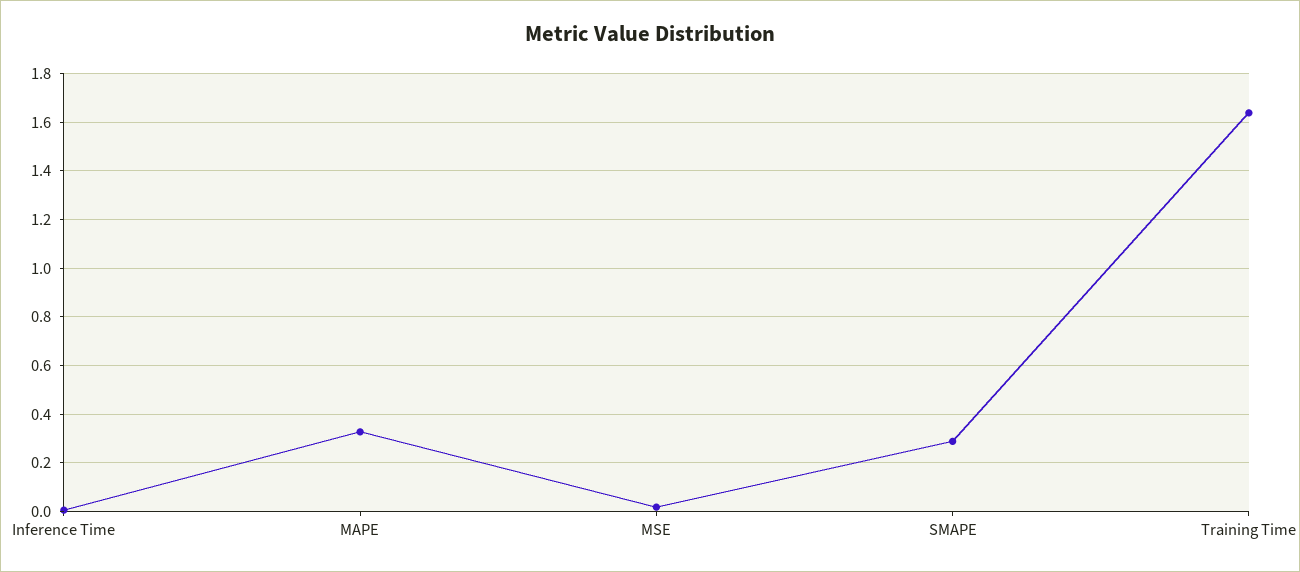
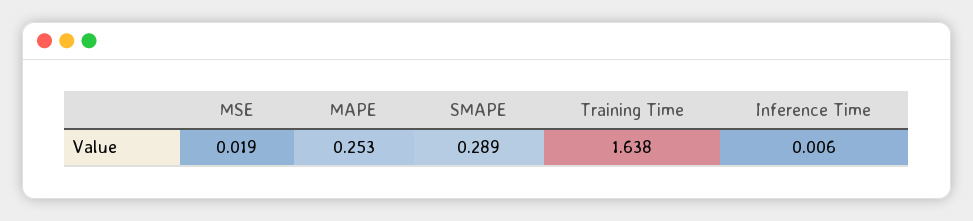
  {
    "Inference Time": 0.006,
-   "MAPE": 0.325,
+   "MAPE": 0.253,
    "MSE": 0.019,
    "SMAPE": 0.289,
    "Training Time": 1.638
  }

